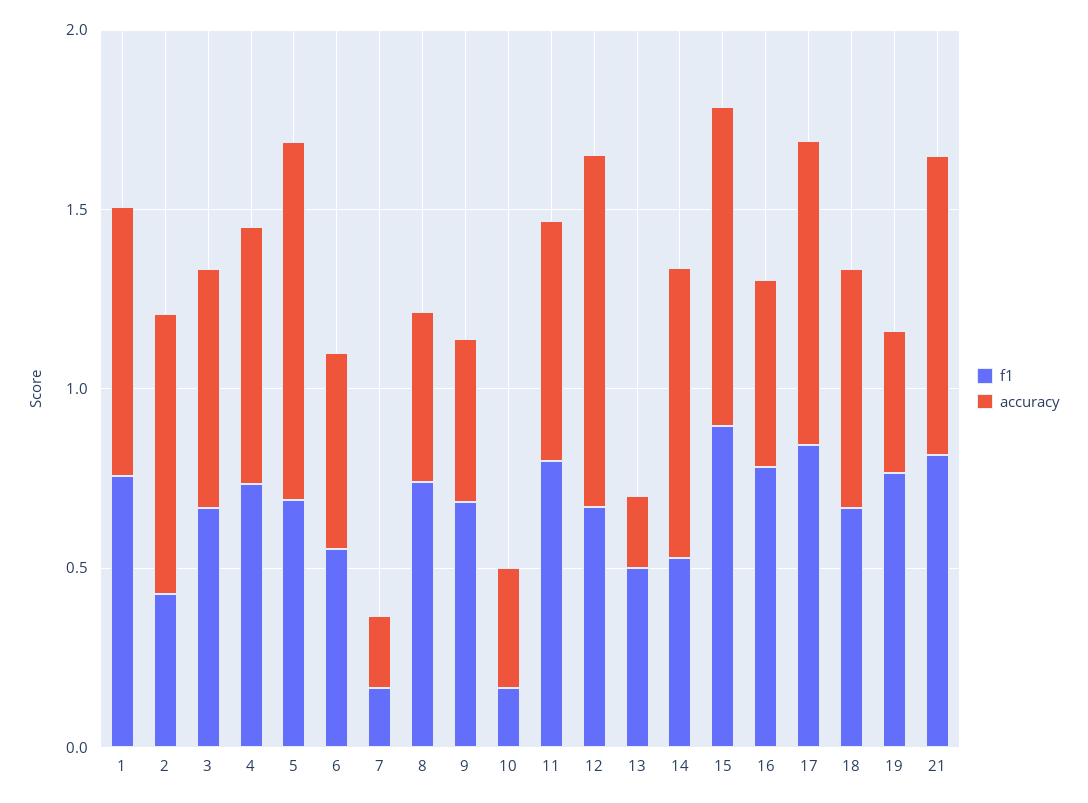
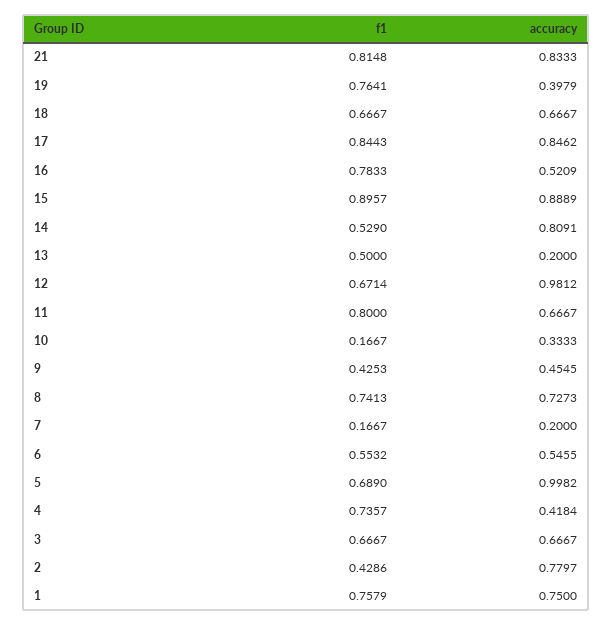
  {
    "f1": {
      "1": 0.7579,
      "2": 0.4286,
      "3": 0.6667,
      "4": 0.7357,
      "5": 0.689,
      "6": 0.5532,
      "7": 0.1667,
      "8": 0.7413,
-     "9": 0.7,
+     "9": 0.4253,
      "10": 0.1667,
      "11": 0.8,
      "12": 0.6714,
      "13": 0.5,
      "14": 0.529,
      "15": 0.8957,
      "16": 0.7833,
      "17": 0.8443,
      "18": 0.6667,
      "19": 0.7641,
      "21": 0.8148
    },
    "accuracy": {
      "1": 0.75,
      "2": 0.7797,
      "3": 0.6667,
-     "4": 0.7,
+     "4": 0.4184,
      "5": 0.9982,
      "6": 0.5455,
      "7": 0.2,
-     "8": 0.5,
+     "8": 0.7273,
      "9": 0.4545,
      "10": 0.3333,
      "11": 0.6667,
      "12": 0.9812,
      "13": 0.2,
      "14": 0.8091,
      "15": 0.8889,
      "16": 0.5209,
      "17": 0.8462,
      "18": 0.6667,
      "19": 0.3979,
      "21": 0.8333
    }
  }

